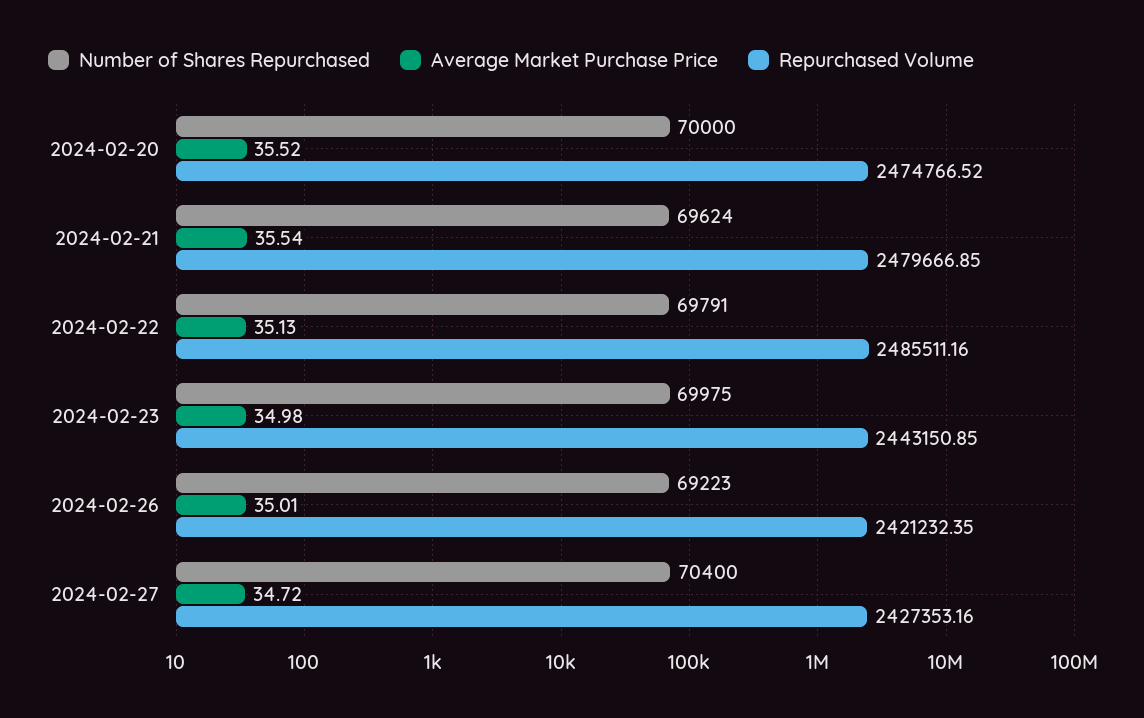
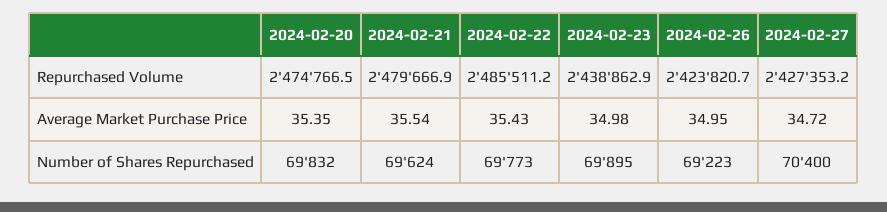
  {
    "Number of Shares Repurchased": {
-     "2024-02-20": 70000,
+     "2024-02-20": 69832,
      "2024-02-21": 69624,
-     "2024-02-22": 69791,
+     "2024-02-22": 69773,
-     "2024-02-23": 69975,
+     "2024-02-23": 69895,
      "2024-02-26": 69223,
      "2024-02-27": 70400
    },
    "Average Market Purchase Price": {
-     "2024-02-20": 35.52,
+     "2024-02-20": 35.35,
      "2024-02-21": 35.54,
-     "2024-02-22": 35.13,
+     "2024-02-22": 35.43,
      "2024-02-23": 34.98,
-     "2024-02-26": 35.01,
+     "2024-02-26": 34.95,
      "2024-02-27": 34.72
    },
    "Repurchased Volume": {
      "2024-02-20": 2474766.52,
      "2024-02-21": 2479666.85,
      "2024-02-22": 2485511.16,
-     "2024-02-23": 2443150.85,
+     "2024-02-23": 2438862.9,
-     "2024-02-26": 2421232.35,
+     "2024-02-26": 2423820.7,
      "2024-02-27": 2427353.16
    }
  }

